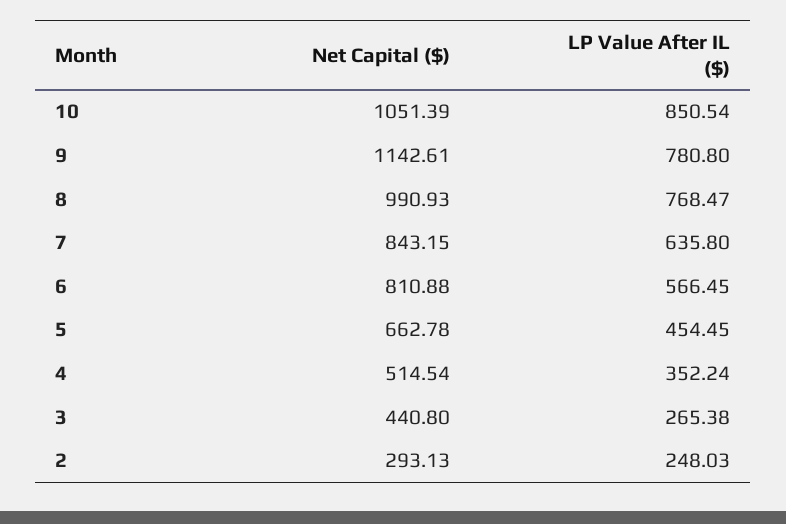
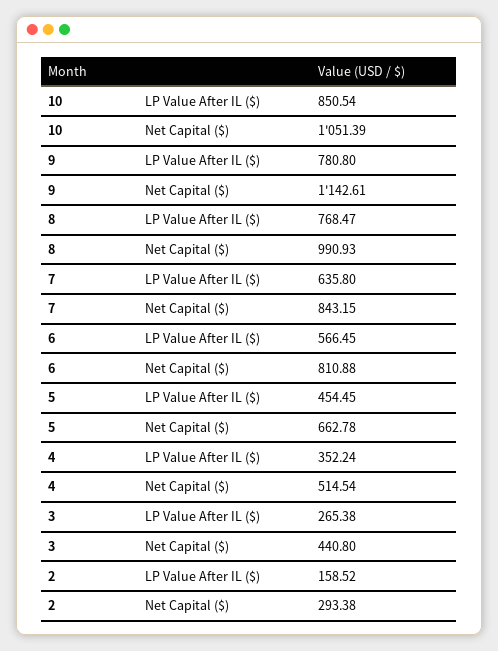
  {
    "Net Capital ($)": {
      "10": 1051.39,
      "9": 1142.61,
      "8": 990.93,
      "7": 843.15,
      "6": 810.88,
      "5": 662.78,
      "4": 514.54,
      "3": 440.8,
-     "2": 293.13
+     "2": 293.38
    },
    "LP Value After IL ($)": {
      "10": 850.54,
      "9": 780.8,
      "8": 768.47,
      "7": 635.8,
      "6": 566.45,
      "5": 454.45,
      "4": 352.24,
      "3": 265.38,
-     "2": 248.03
+     "2": 158.52
    }
  }

